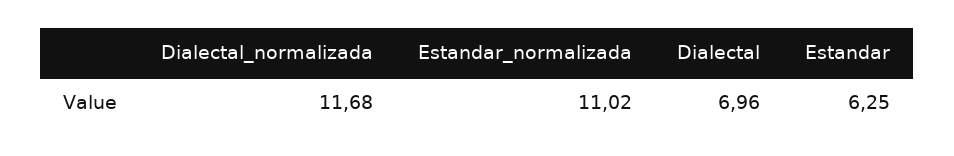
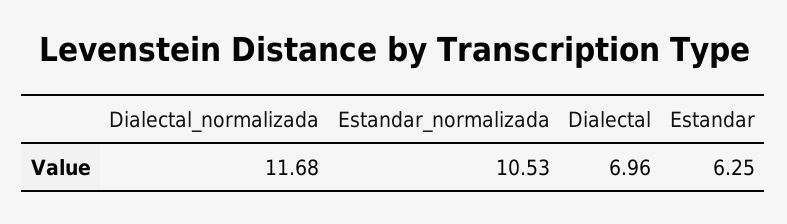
  {
    "Dialectal_normalizada": 11.68,
-   "Estandar_normalizada": 11.02,
+   "Estandar_normalizada": 10.53,
    "Dialectal": 6.96,
    "Estandar": 6.25
  }

